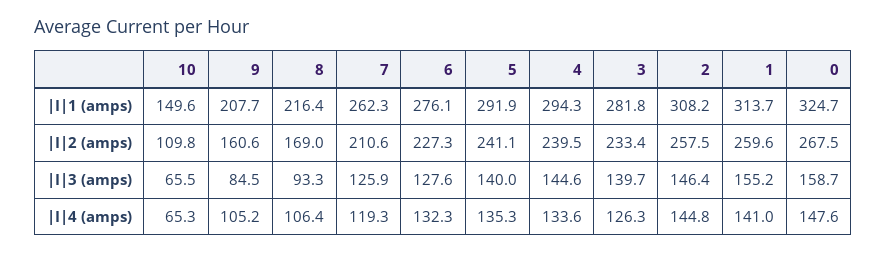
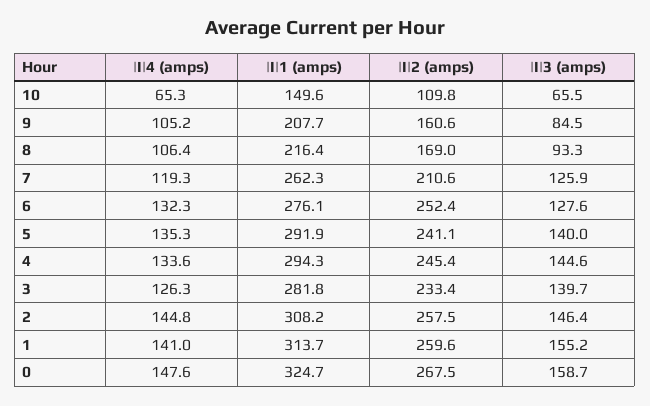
  {
    "10": {
      "|I|1 (amps)": 149.6,
      "|I|2 (amps)": 109.8,
      "|I|3 (amps)": 65.5,
      "|I|4 (amps)": 65.3
    },
    "9": {
      "|I|1 (amps)": 207.7,
      "|I|2 (amps)": 160.6,
      "|I|3 (amps)": 84.5,
      "|I|4 (amps)": 105.2
    },
    "8": {
      "|I|1 (amps)": 216.4,
      "|I|2 (amps)": 169,
      "|I|3 (amps)": 93.3,
      "|I|4 (amps)": 106.4
    },
    "7": {
      "|I|1 (amps)": 262.3,
      "|I|2 (amps)": 210.6,
      "|I|3 (amps)": 125.9,
      "|I|4 (amps)": 119.3
    },
    "6": {
      "|I|1 (amps)": 276.1,
-     "|I|2 (amps)": 227.3,
+     "|I|2 (amps)": 252.4,
      "|I|3 (amps)": 127.6,
      "|I|4 (amps)": 132.3
    },
    "5": {
      "|I|1 (amps)": 291.9,
      "|I|2 (amps)": 241.1,
      "|I|3 (amps)": 140,
      "|I|4 (amps)": 135.3
    },
    "4": {
      "|I|1 (amps)": 294.3,
-     "|I|2 (amps)": 239.5,
+     "|I|2 (amps)": 245.4,
      "|I|3 (amps)": 144.6,
      "|I|4 (amps)": 133.6
    },
    "3": {
      "|I|1 (amps)": 281.8,
      "|I|2 (amps)": 233.4,
      "|I|3 (amps)": 139.7,
      "|I|4 (amps)": 126.3
    },
    "2": {
      "|I|1 (amps)": 308.2,
      "|I|2 (amps)": 257.5,
      "|I|3 (amps)": 146.4,
      "|I|4 (amps)": 144.8
    },
    "1": {
      "|I|1 (amps)": 313.7,
      "|I|2 (amps)": 259.6,
      "|I|3 (amps)": 155.2,
      "|I|4 (amps)": 141
    },
    "0": {
      "|I|1 (amps)": 324.7,
      "|I|2 (amps)": 267.5,
      "|I|3 (amps)": 158.7,
      "|I|4 (amps)": 147.6
    }
  }

